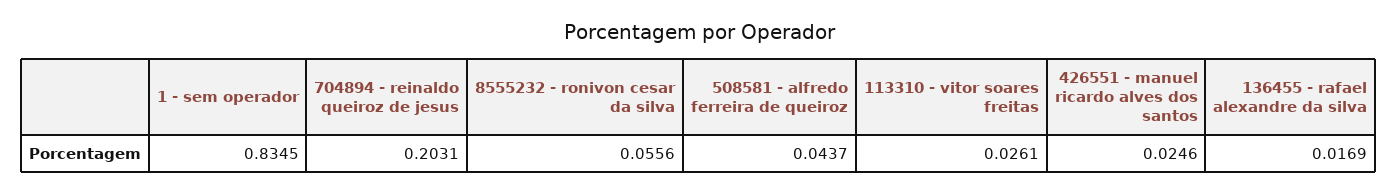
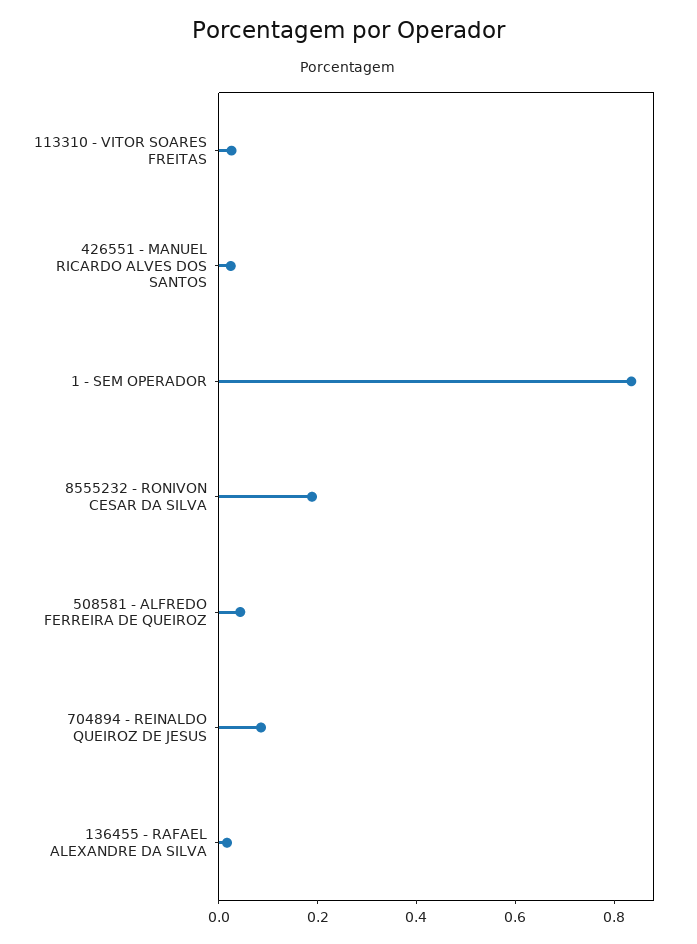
  {
    "1 - sem operador": 0.8345,
-   "704894 - reinaldo queiroz de jesus": 0.2031,
+   "704894 - reinaldo queiroz de jesus": 0.1,
-   "8555232 - ronivon cesar da silva": 0.0556,
+   "8555232 - ronivon cesar da silva": 0.2,
    "508581 - alfredo ferreira de queiroz": 0.0437,
    "113310 - vitor soares freitas": 0.0261,
    "426551 - manuel ricardo alves dos santos": 0.0246,
    "136455 - rafael alexandre da silva": 0.0169
  }

